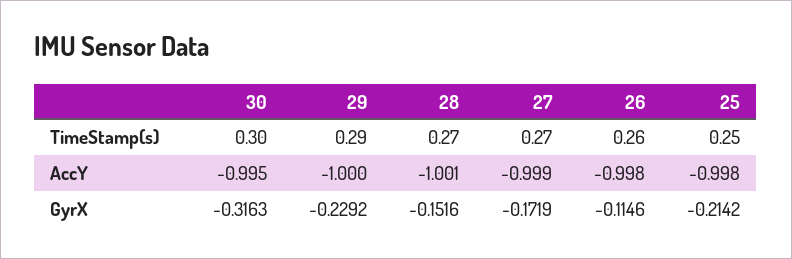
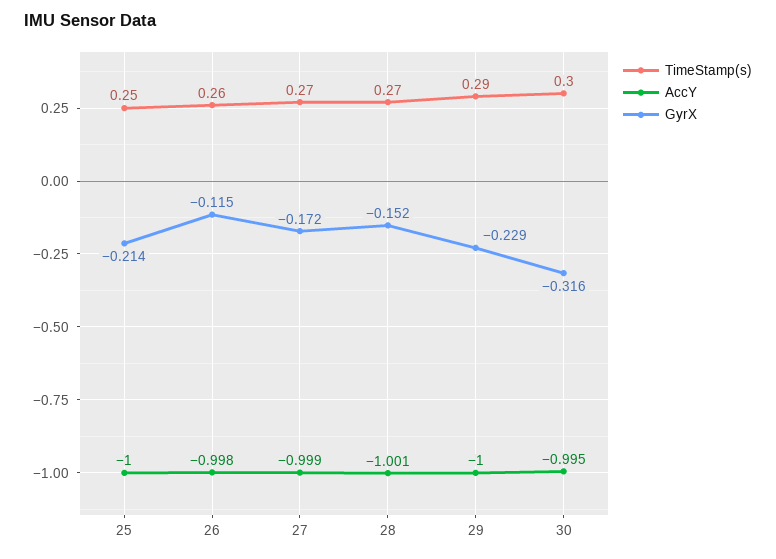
  {
    "TimeStamp(s)": {
      "30": 0.3,
      "29": 0.29,
      "28": 0.27,
      "27": 0.27,
      "26": 0.26,
      "25": 0.25
    },
    "AccY": {
      "30": -0.995,
      "29": -1,
      "28": -1.001,
      "27": -0.999,
      "26": -0.998,
-     "25": -0.998
+     "25": -1
    },
    "GyrX": {
      "30": -0.3163,
      "29": -0.2292,
      "28": -0.1516,
      "27": -0.1719,
      "26": -0.1146,
      "25": -0.2142
    }
  }

